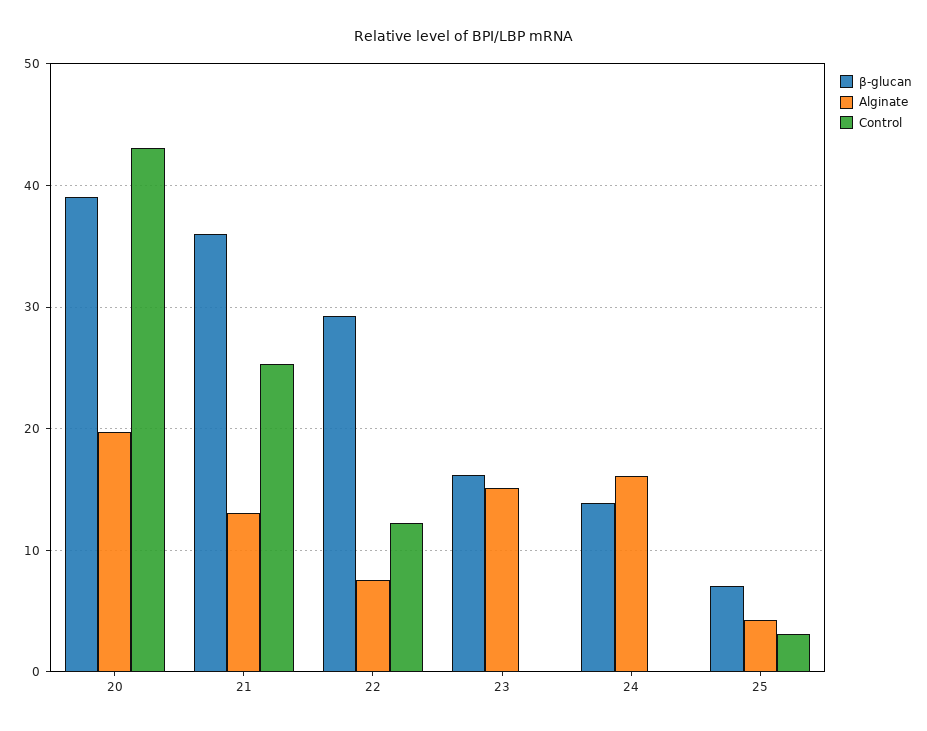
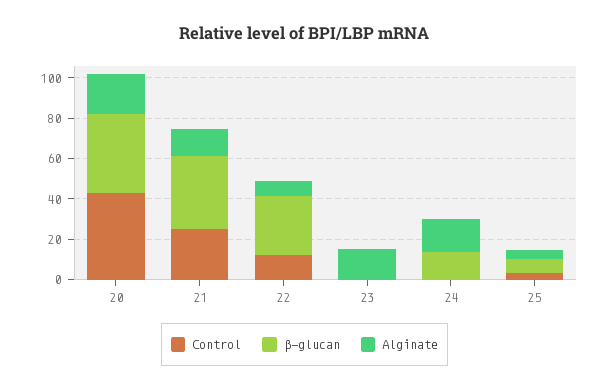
  {
    "β-glucan": {
      "20": 39,
      "21": 36,
      "22": 29,
-     "23": 16,
+     "23": 0,
      "24": 14,
      "25": 7
    },
    "Alginate": {
      "20": 20,
      "21": 13,
      "22": 8,
      "23": 15,
      "24": 16,
      "25": 4
    },
    "Control": {
      "20": 43,
      "21": 25,
      "22": 12,
      "23": 0,
      "24": 0,
      "25": 3
    }
  }

